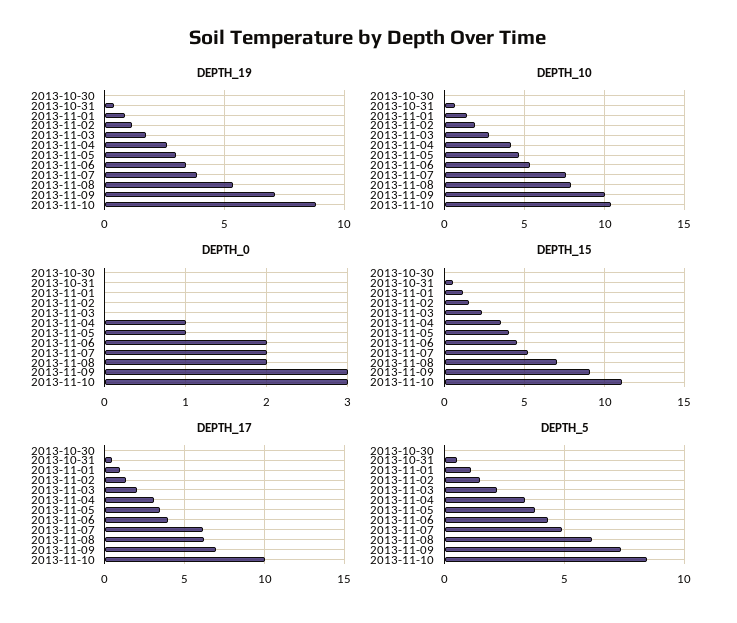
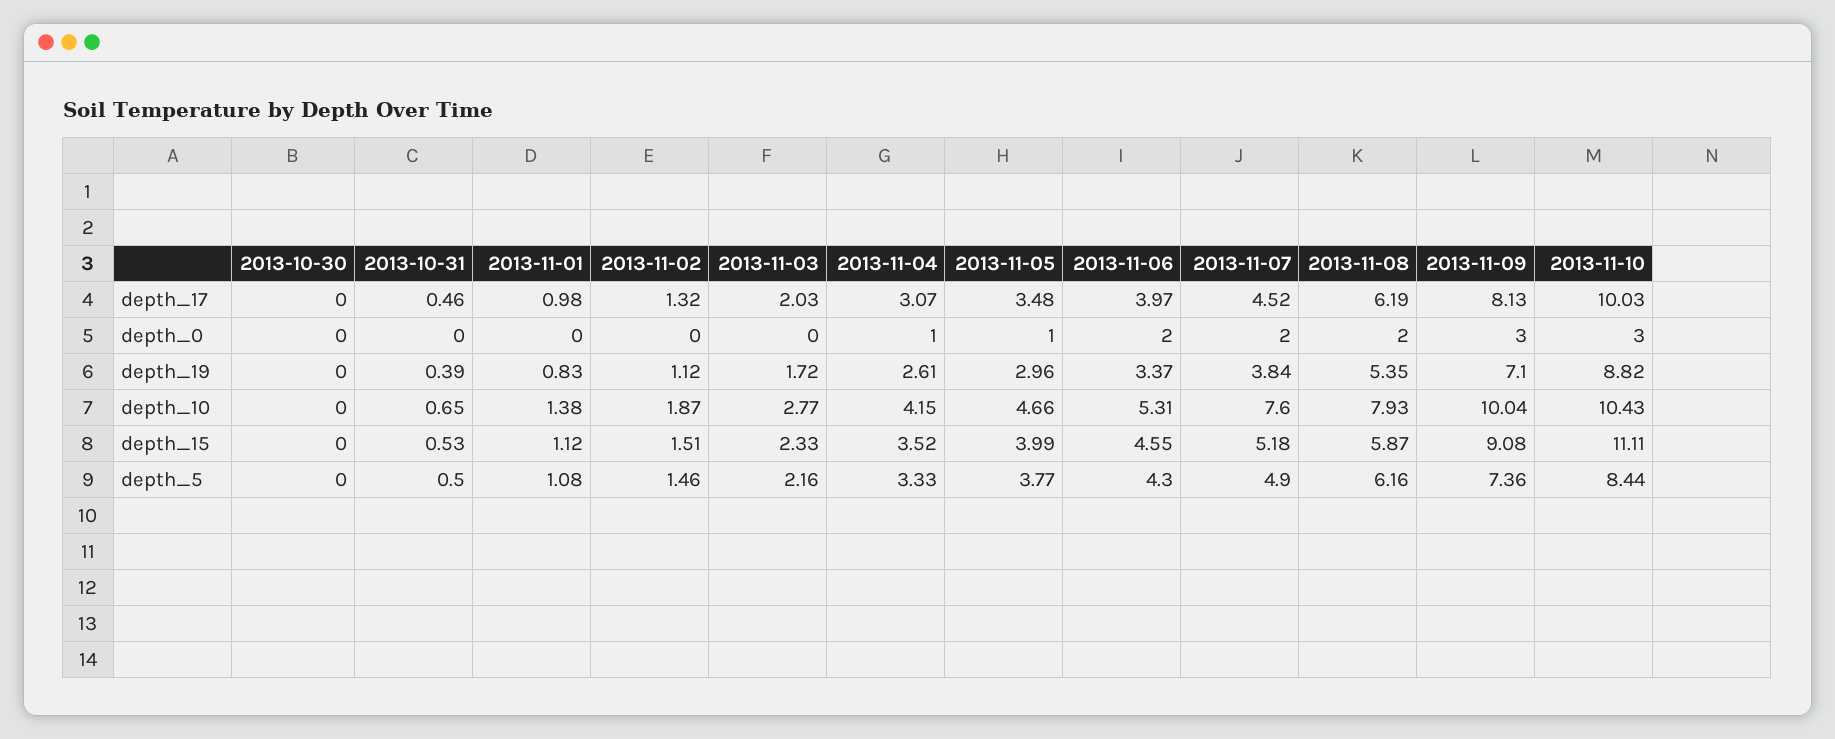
  {
    "DEPTH_19": {
      "2013-10-30": 0,
      "2013-10-31": 0.39,
      "2013-11-01": 0.83,
      "2013-11-02": 1.12,
      "2013-11-03": 1.72,
      "2013-11-04": 2.61,
      "2013-11-05": 2.96,
      "2013-11-06": 3.37,
      "2013-11-07": 3.84,
      "2013-11-08": 5.35,
      "2013-11-09": 7.1,
      "2013-11-10": 8.82
    },
    "DEPTH_10": {
      "2013-10-30": 0,
      "2013-10-31": 0.65,
      "2013-11-01": 1.38,
      "2013-11-02": 1.87,
      "2013-11-03": 2.77,
      "2013-11-04": 4.15,
      "2013-11-05": 4.66,
      "2013-11-06": 5.31,
      "2013-11-07": 7.6,
      "2013-11-08": 7.93,
      "2013-11-09": 10.04,
      "2013-11-10": 10.43
    },
    "DEPTH_0": {
      "2013-10-30": 0,
      "2013-10-31": 0,
      "2013-11-01": 0,
      "2013-11-02": 0,
      "2013-11-03": 0,
      "2013-11-04": 1,
      "2013-11-05": 1,
      "2013-11-06": 2,
      "2013-11-07": 2,
      "2013-11-08": 2,
      "2013-11-09": 3,
      "2013-11-10": 3
    },
    "DEPTH_15": {
      "2013-10-30": 0,
      "2013-10-31": 0.53,
      "2013-11-01": 1.12,
      "2013-11-02": 1.51,
      "2013-11-03": 2.33,
      "2013-11-04": 3.52,
      "2013-11-05": 3.99,
      "2013-11-06": 4.55,
      "2013-11-07": 5.18,
-     "2013-11-08": 7,
+     "2013-11-08": 5.87,
      "2013-11-09": 9.08,
      "2013-11-10": 11.11
    },
    "DEPTH_17": {
      "2013-10-30": 0,
      "2013-10-31": 0.46,
      "2013-11-01": 0.98,
      "2013-11-02": 1.32,
      "2013-11-03": 2.03,
      "2013-11-04": 3.07,
      "2013-11-05": 3.48,
      "2013-11-06": 3.97,
-     "2013-11-07": 6,
+     "2013-11-07": 4.52,
      "2013-11-08": 6.19,
-     "2013-11-09": 7,
+     "2013-11-09": 8.13,
      "2013-11-10": 10.03
    },
    "DEPTH_5": {
      "2013-10-30": 0,
      "2013-10-31": 0.5,
      "2013-11-01": 1.08,
      "2013-11-02": 1.46,
      "2013-11-03": 2.16,
      "2013-11-04": 3.33,
      "2013-11-05": 3.77,
      "2013-11-06": 4.3,
      "2013-11-07": 4.9,
      "2013-11-08": 6.16,
      "2013-11-09": 7.36,
      "2013-11-10": 8.44
    }
  }

